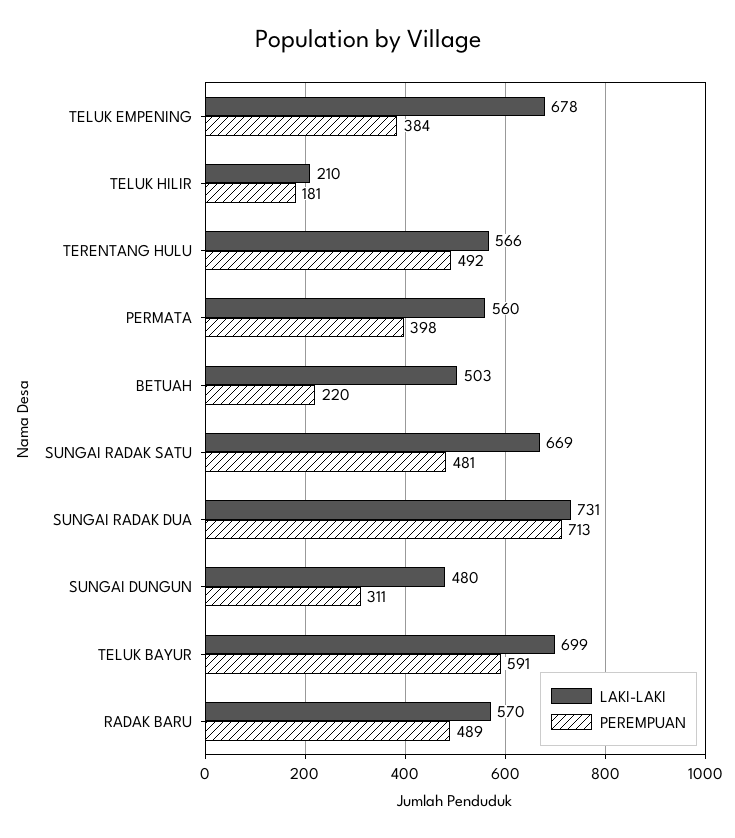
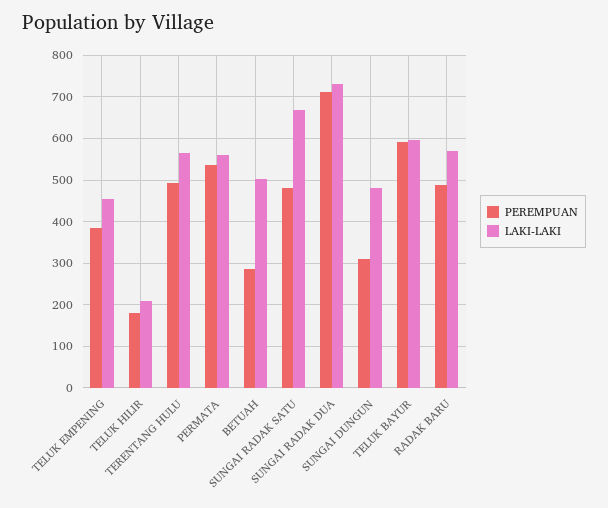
  {
    "LAKI-LAKI": {
-     "TELUK EMPENING": 678,
+     "TELUK EMPENING": 460,
      "TELUK HILIR": 210,
      "TERENTANG HULU": 566,
      "PERMATA": 560,
      "BETUAH": 503,
      "SUNGAI RADAK SATU": 669,
      "SUNGAI RADAK DUA": 731,
      "SUNGAI DUNGUN": 480,
-     "TELUK BAYUR": 699,
+     "TELUK BAYUR": 600,
      "RADAK BARU": 570
    },
    "PEREMPUAN": {
      "TELUK EMPENING": 384,
      "TELUK HILIR": 181,
      "TERENTANG HULU": 492,
-     "PERMATA": 398,
+     "PERMATA": 540,
-     "BETUAH": 220,
+     "BETUAH": 280,
      "SUNGAI RADAK SATU": 481,
      "SUNGAI RADAK DUA": 713,
      "SUNGAI DUNGUN": 311,
      "TELUK BAYUR": 591,
      "RADAK BARU": 489
    }
  }

